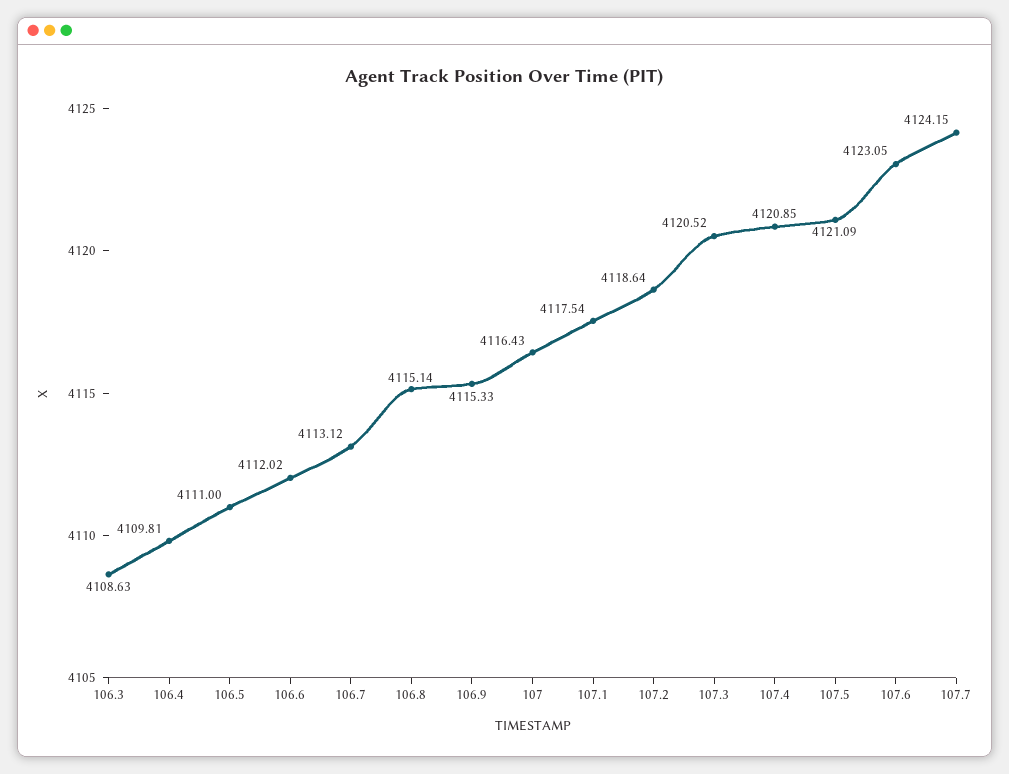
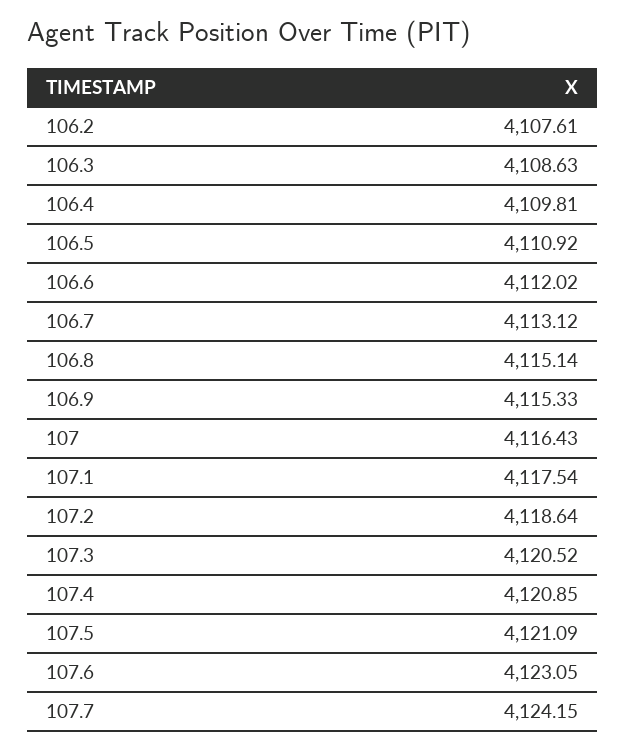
  {
    "106.3": 4108.63,
    "106.4": 4109.81,
-   "106.5": 4111,
+   "106.5": 4110.92,
    "106.6": 4112.02,
    "106.7": 4113.12,
    "106.8": 4115.14,
    "106.9": 4115.33,
    "107": 4116.43,
    "107.1": 4117.54,
    "107.2": 4118.64,
    "107.3": 4120.52,
    "107.4": 4120.85,
    "107.5": 4121.09,
    "107.6": 4123.05,
-   "107.7": 4124.15
+   "107.7": 4124.15,
+   "106.2": 4107.61
  }

